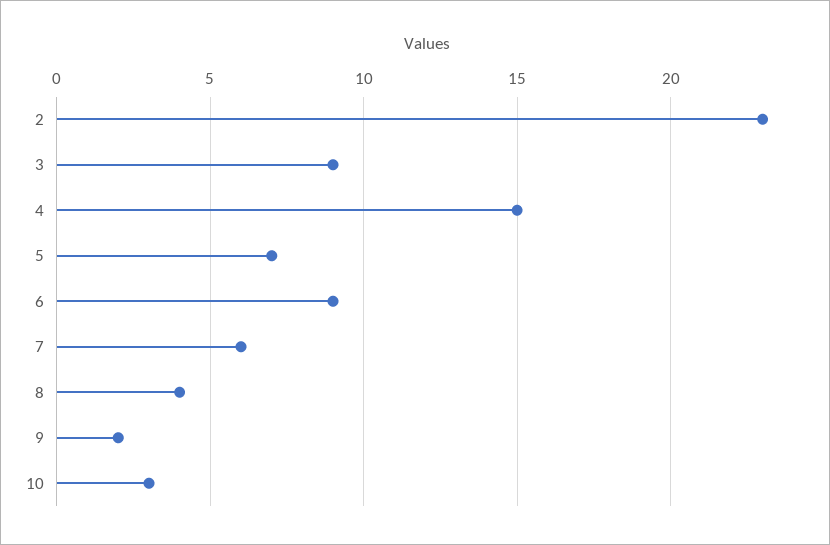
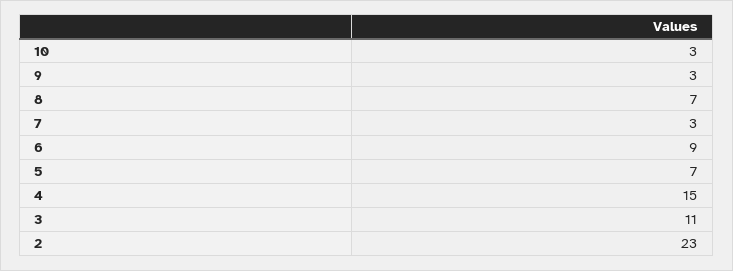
  {
    "2": 23,
-   "3": 9,
+   "3": 11,
    "4": 15,
    "5": 7,
    "6": 9,
-   "7": 6,
+   "7": 3,
-   "8": 4,
+   "8": 7,
-   "9": 2,
+   "9": 3,
    "10": 3
  }

